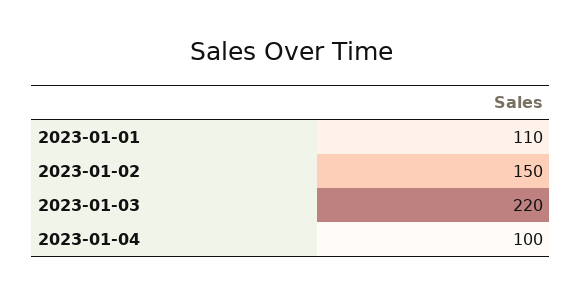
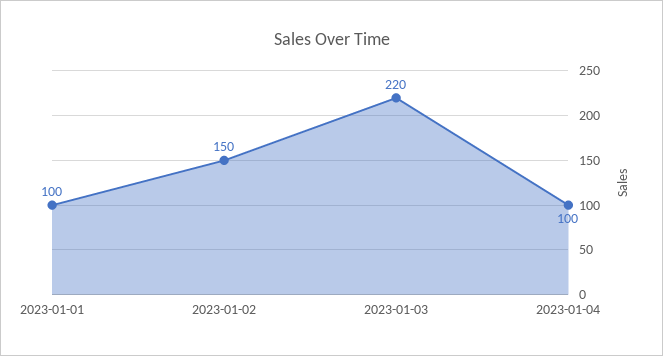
  {
-   "2023-01-01": 110,
+   "2023-01-01": 100,
    "2023-01-02": 150,
    "2023-01-03": 220,
    "2023-01-04": 100
  }

